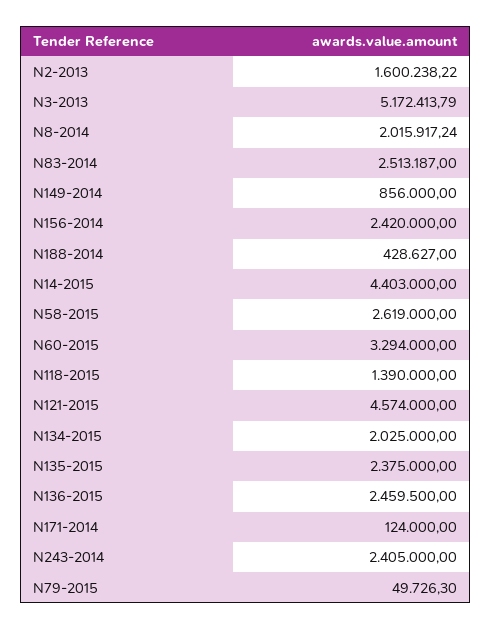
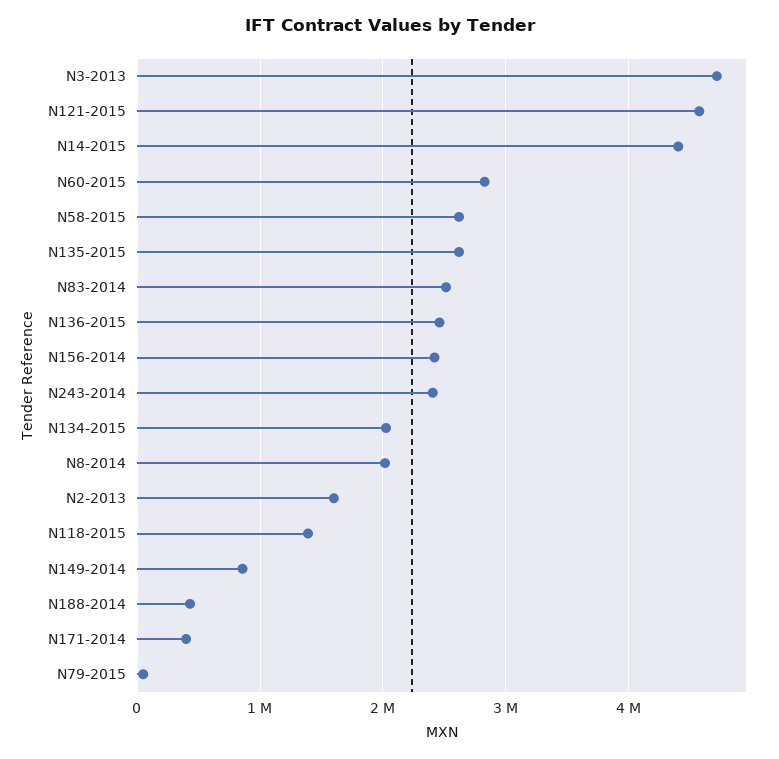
  {
    "N2-2013": 1600238.22,
-   "N3-2013": 5172413.79,
+   "N3-2013": 4700000,
    "N8-2014": 2015917.24,
    "N83-2014": 2513187,
    "N149-2014": 856000,
    "N156-2014": 2420000,
    "N188-2014": 428627,
    "N14-2015": 4403000,
    "N58-2015": 2619000,
-   "N60-2015": 3294000,
+   "N60-2015": 2800000,
    "N118-2015": 1390000,
    "N121-2015": 4574000,
    "N134-2015": 2025000,
-   "N135-2015": 2375000,
+   "N135-2015": 2600000,
    "N136-2015": 2459500,
-   "N171-2014": 124000,
+   "N171-2014": 400000,
    "N243-2014": 2405000,
    "N79-2015": 49726.3
  }

